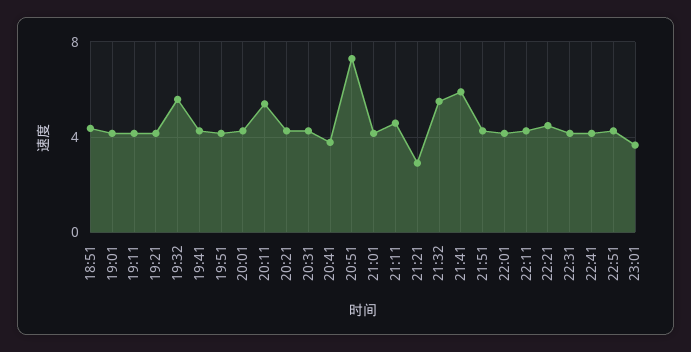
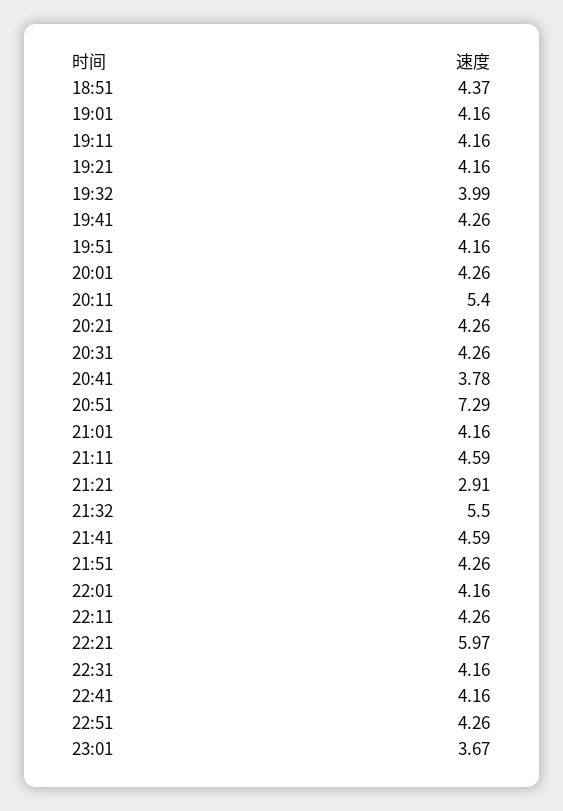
  {
    "18:51": 4.37,
    "19:01": 4.16,
    "19:11": 4.16,
    "19:21": 4.16,
-   "19:32": 5.5,
+   "19:32": 3.99,
    "19:41": 4.26,
    "19:51": 4.16,
    "20:01": 4.26,
    "20:11": 5.4,
    "20:21": 4.26,
    "20:31": 4.26,
    "20:41": 3.78,
    "20:51": 7.29,
    "21:01": 4.16,
    "21:11": 4.59,
    "21:21": 2.91,
    "21:32": 5.5,
-   "21:41": 6,
+   "21:41": 4.59,
    "21:51": 4.26,
    "22:01": 4.16,
    "22:11": 4.26,
-   "22:21": 4.5,
+   "22:21": 5.97,
    "22:31": 4.16,
    "22:41": 4.16,
    "22:51": 4.26,
    "23:01": 3.67
  }

